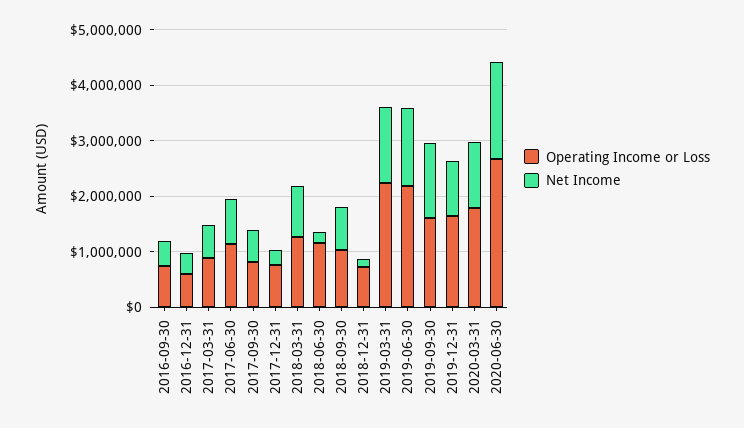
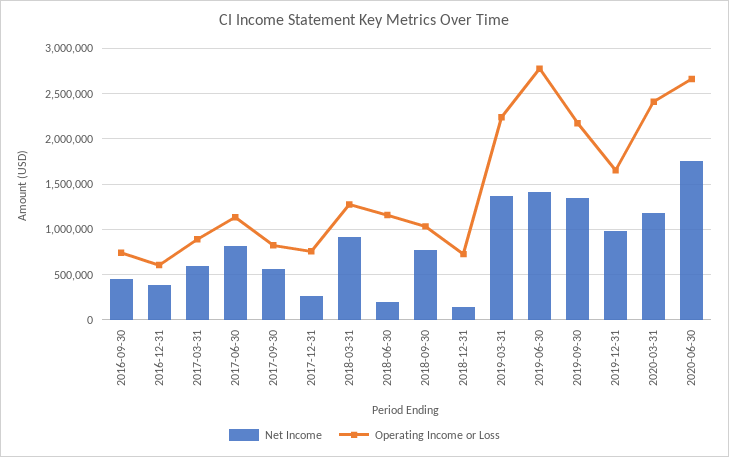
  {
    "Operating Income or Loss": {
      "2016-09-30": 700000,
      "2016-12-31": 600000,
      "2017-03-31": 900000,
      "2017-06-30": 1100000,
      "2017-09-30": 800000,
      "2017-12-31": 800000,
      "2018-03-31": 1300000,
      "2018-06-30": 1200000,
      "2018-09-30": 1000000,
      "2018-12-31": 700000,
      "2019-03-31": 2200000,
-     "2019-06-30": 2200000,
+     "2019-06-30": 2800000,
-     "2019-09-30": 1600000,
+     "2019-09-30": 2200000,
      "2019-12-31": 1700000,
-     "2020-03-31": 1800000,
+     "2020-03-31": 2400000,
      "2020-06-30": 2700000
    },
    "Net Income": {
      "2016-09-30": 500000,
      "2016-12-31": 400000,
      "2017-03-31": 600000,
      "2017-06-30": 800000,
      "2017-09-30": 600000,
      "2017-12-31": 300000,
      "2018-03-31": 900000,
      "2018-06-30": 200000,
      "2018-09-30": 800000,
      "2018-12-31": 100000,
      "2019-03-31": 1400000,
      "2019-06-30": 1400000,
      "2019-09-30": 1400000,
      "2019-12-31": 1000000,
      "2020-03-31": 1200000,
      "2020-06-30": 1800000
    }
  }

